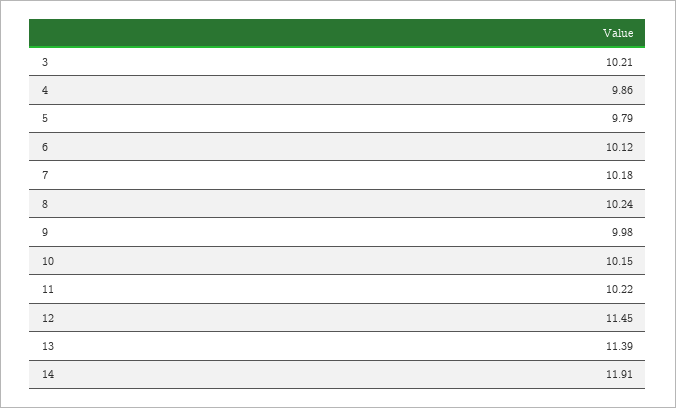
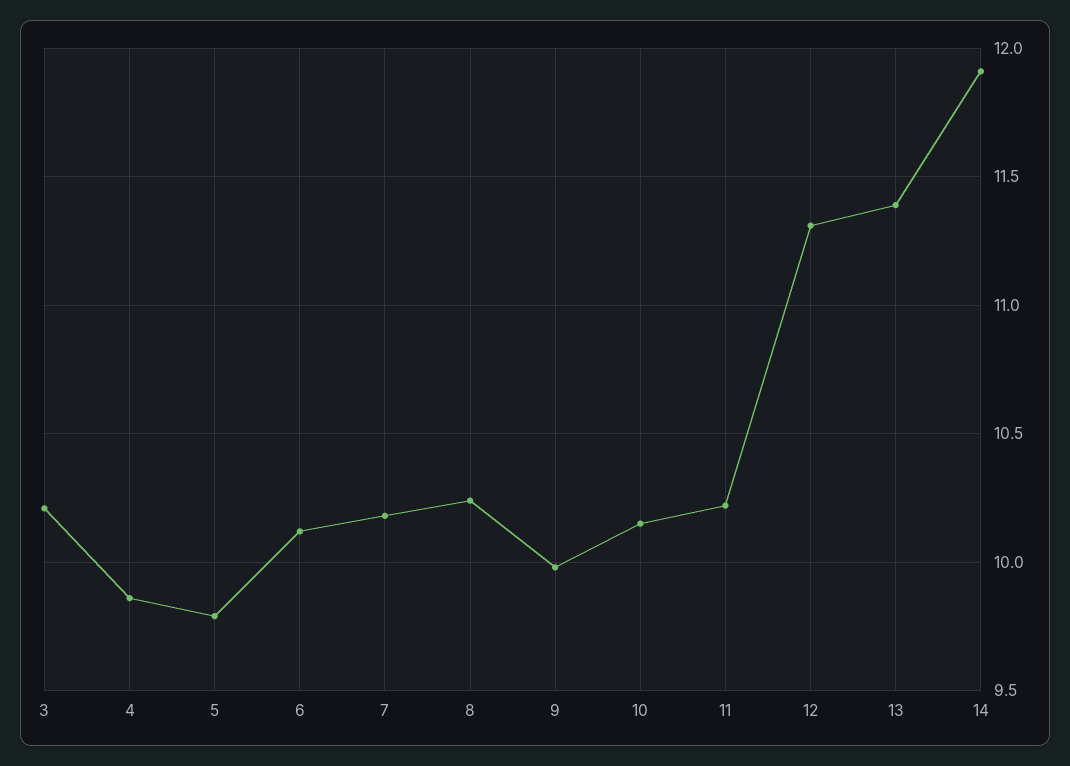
  {
    "3": 10.21,
    "4": 9.86,
    "5": 9.79,
    "6": 10.12,
    "7": 10.18,
    "8": 10.24,
    "9": 9.98,
    "10": 10.15,
    "11": 10.22,
-   "12": 11.45,
+   "12": 11.3,
    "13": 11.39,
    "14": 11.91
  }

